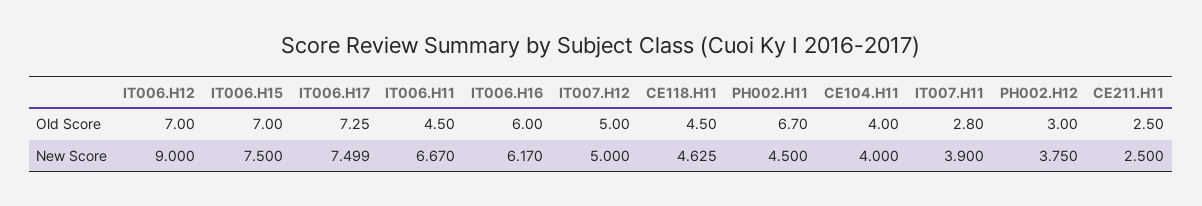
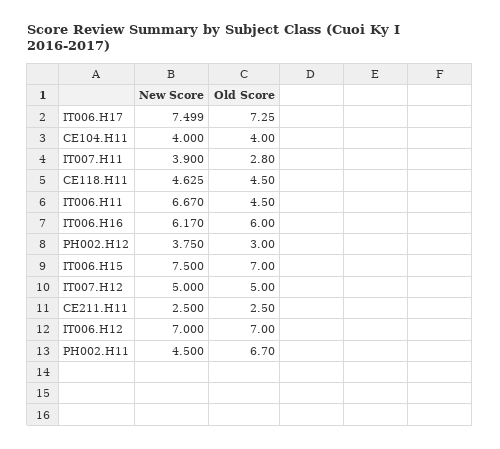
  {
    "IT006.H12": {
      "Old Score": 7,
-     "New Score": 9
+     "New Score": 7
    },
    "IT006.H15": {
      "Old Score": 7,
      "New Score": 7.5
    },
    "IT006.H17": {
      "Old Score": 7.25,
      "New Score": 7.499
    },
    "IT006.H11": {
      "Old Score": 4.5,
      "New Score": 6.67
    },
    "IT006.H16": {
      "Old Score": 6,
      "New Score": 6.17
    },
    "IT007.H12": {
      "Old Score": 5,
      "New Score": 5
    },
    "CE118.H11": {
      "Old Score": 4.5,
      "New Score": 4.625
    },
    "PH002.H11": {
      "Old Score": 6.7,
      "New Score": 4.5
    },
    "CE104.H11": {
      "Old Score": 4,
      "New Score": 4
    },
    "IT007.H11": {
      "Old Score": 2.8,
      "New Score": 3.9
    },
    "PH002.H12": {
      "Old Score": 3,
      "New Score": 3.75
    },
    "CE211.H11": {
      "Old Score": 2.5,
      "New Score": 2.5
    }
  }

